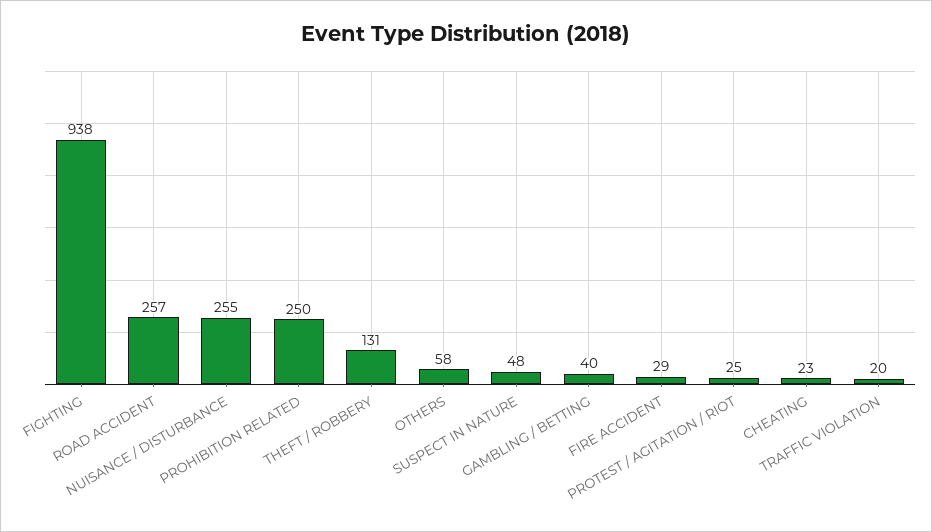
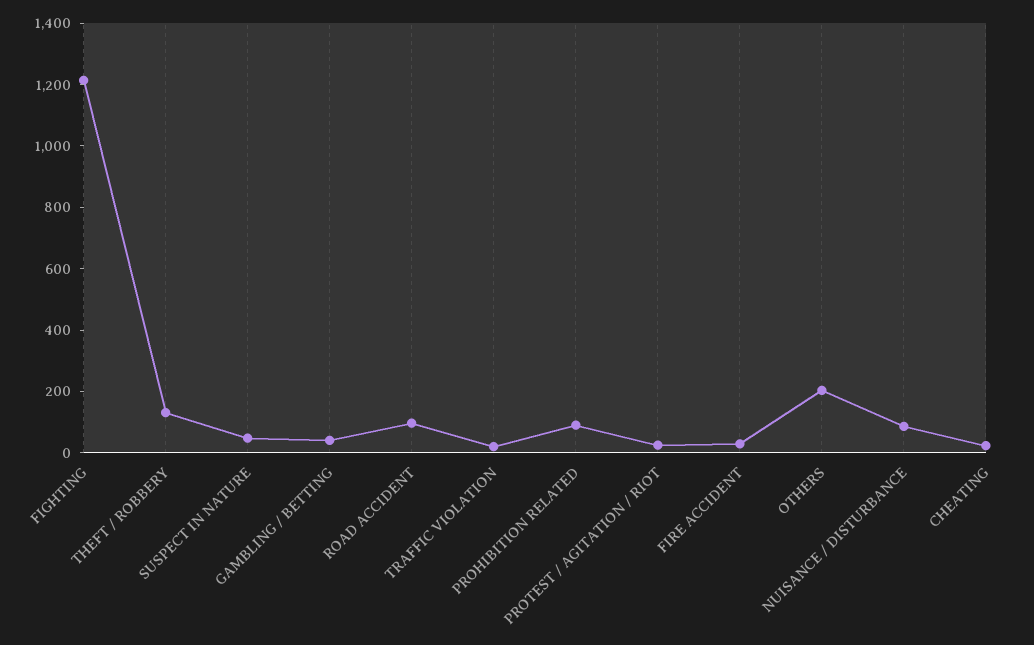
  {
-   "FIGHTING": 938,
+   "FIGHTING": 1200,
-   "ROAD ACCIDENT": 257,
+   "ROAD ACCIDENT": 100,
-   "NUISANCE / DISTURBANCE": 255,
+   "NUISANCE / DISTURBANCE": 100,
-   "PROHIBITION RELATED": 250,
+   "PROHIBITION RELATED": 100,
    "THEFT / ROBBERY": 131,
-   "OTHERS": 58,
+   "OTHERS": 200,
    "SUSPECT IN NATURE": 48,
    "GAMBLING / BETTING": 40,
    "FIRE ACCIDENT": 29,
    "PROTEST / AGITATION / RIOT": 25,
    "CHEATING": 23,
    "TRAFFIC VIOLATION": 20
  }

